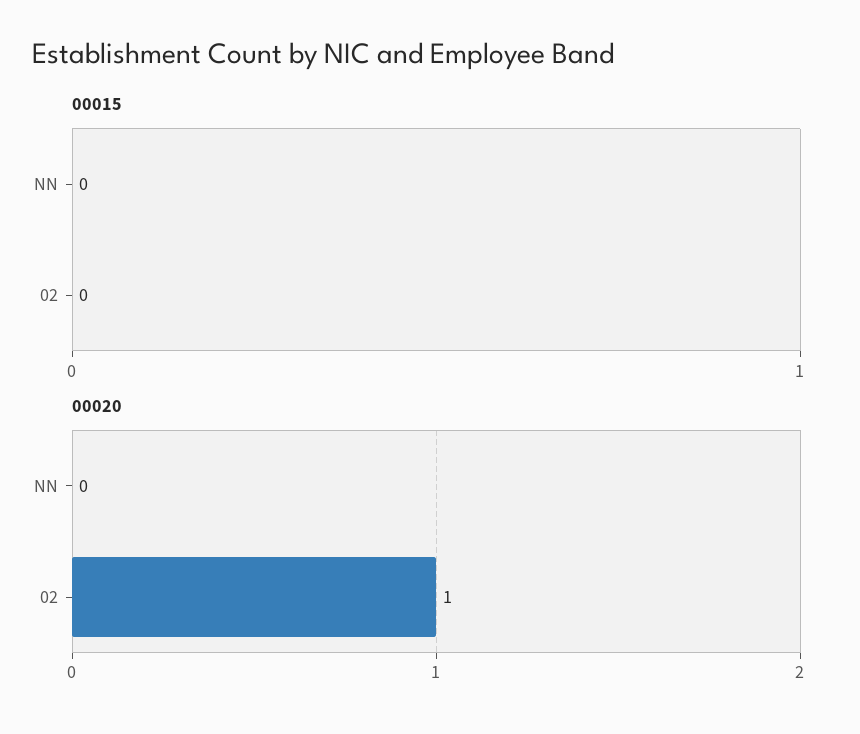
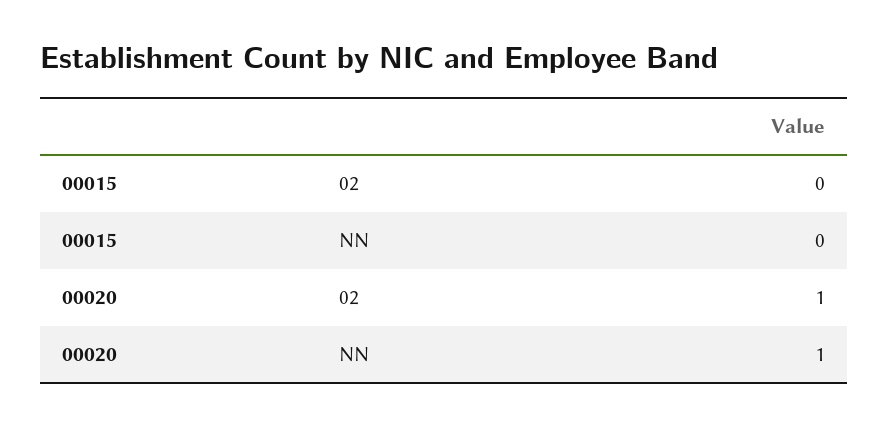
  {
    "00015": {
      "NN": 0,
      "02": 0
    },
    "00020": {
-     "NN": 0,
+     "NN": 1,
      "02": 1
    }
  }

